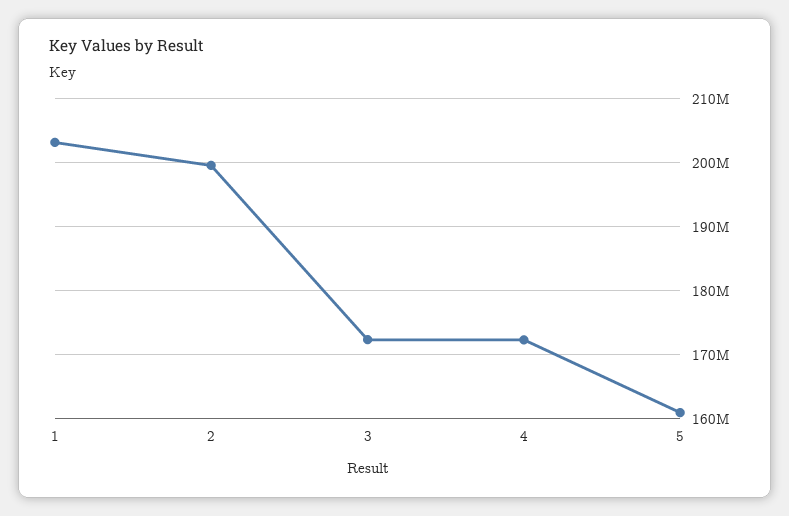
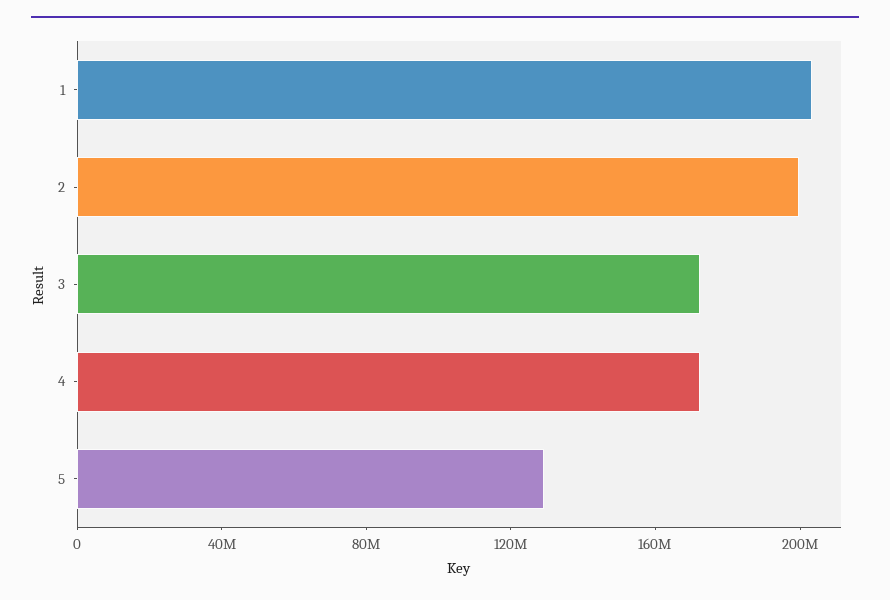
  {
    "1": 203000000,
    "2": 200000000,
    "3": 172000000,
    "4": 172000000,
-   "5": 161000000
+   "5": 130000000
  }

